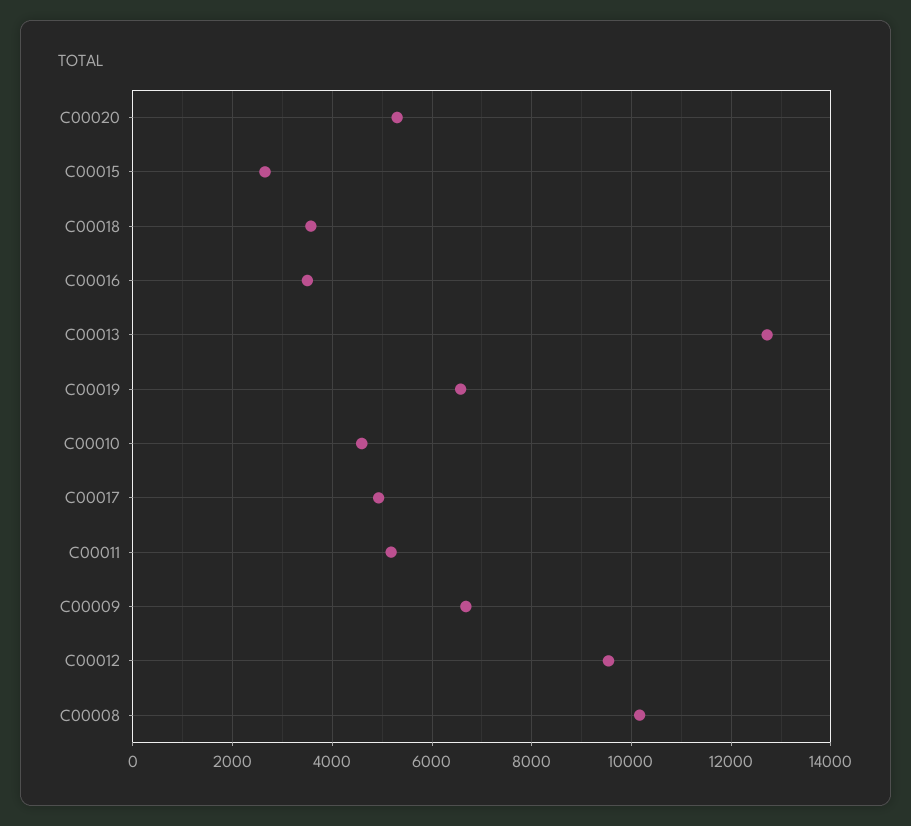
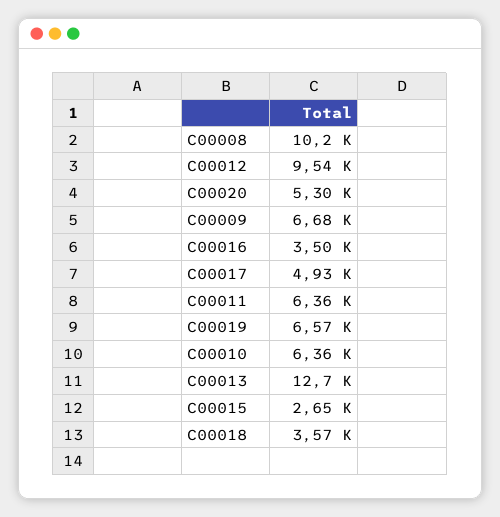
  {
    "C00020": 5300,
    "C00015": 2650,
    "C00018": 3570,
    "C00016": 3500,
    "C00013": 12700,
    "C00019": 6570,
-   "C00010": 4600,
+   "C00010": 6360,
    "C00017": 4930,
-   "C00011": 5200,
+   "C00011": 6360,
    "C00009": 6680,
    "C00012": 9540,
    "C00008": 10200
  }

